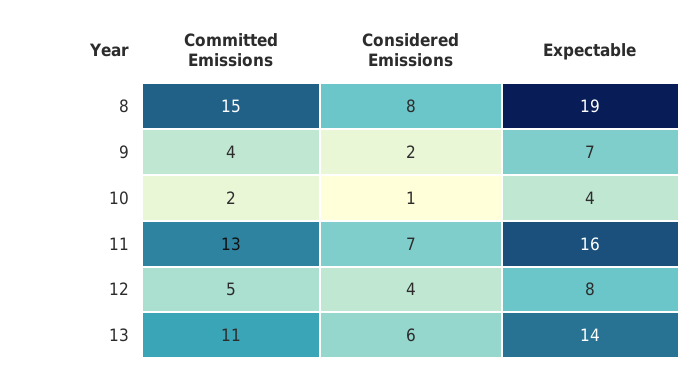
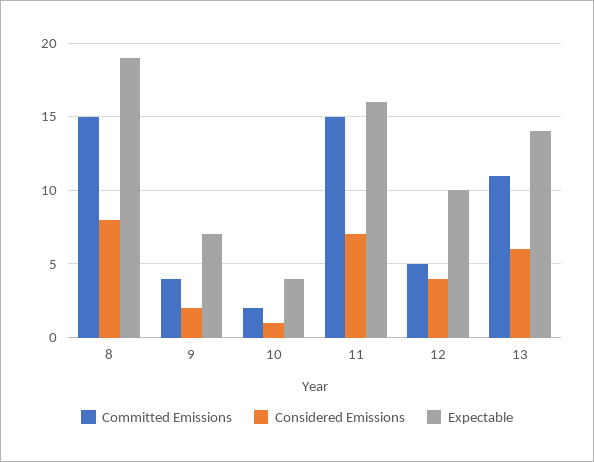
  {
    "Committed Emissions": {
      "8": 15,
      "9": 4,
      "10": 2,
-     "11": 13,
+     "11": 15,
      "12": 5,
      "13": 11
    },
    "Considered Emissions": {
      "8": 8,
      "9": 2,
      "10": 1,
      "11": 7,
      "12": 4,
      "13": 6
    },
    "Expectable": {
      "8": 19,
      "9": 7,
      "10": 4,
      "11": 16,
-     "12": 8,
+     "12": 10,
      "13": 14
    }
  }

